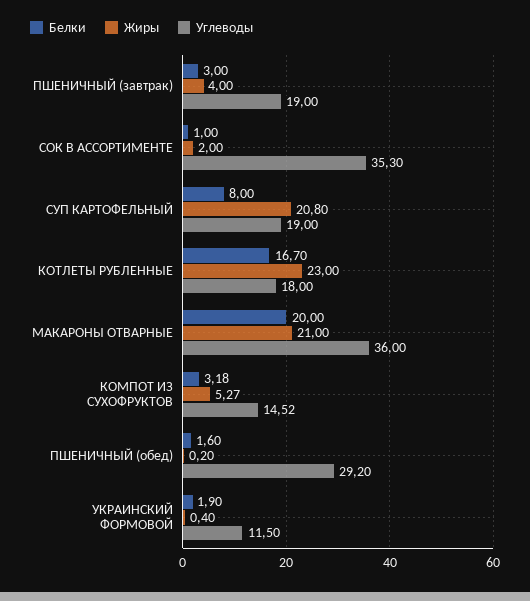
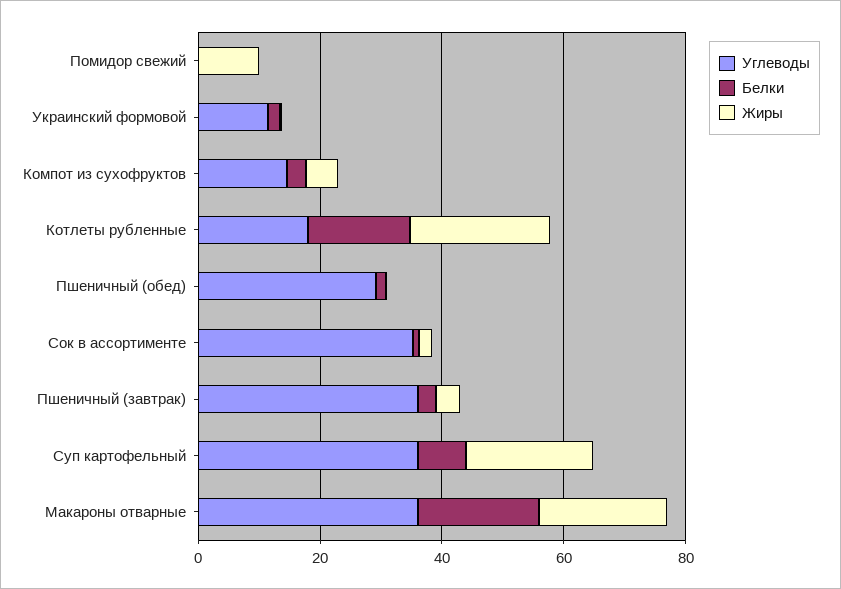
  {
    "Белки": {
      "ПШЕНИЧНЫЙ (завтрак)": 3,
      "СОК В АССОРТИМЕНТЕ": 1,
      "СУП КАРТОФЕЛЬНЫЙ": 8,
      "КОТЛЕТЫ РУБЛЕННЫЕ": 16.7,
      "МАКАРОНЫ ОТВАРНЫЕ": 20,
      "КОМПОТ ИЗ СУХОФРУКТОВ": 3.18,
      "ПШЕНИЧНЫЙ (обед)": 1.6,
-     "УКРАИНСКИЙ ФОРМОВОЙ": 1.9
+     "УКРАИНСКИЙ ФОРМОВОЙ": 1.9,
+     "Помидор свежий": 0
    },
    "Жиры": {
      "ПШЕНИЧНЫЙ (завтрак)": 4,
      "СОК В АССОРТИМЕНТЕ": 2,
      "СУП КАРТОФЕЛЬНЫЙ": 20.8,
      "КОТЛЕТЫ РУБЛЕННЫЕ": 23,
      "МАКАРОНЫ ОТВАРНЫЕ": 21,
      "КОМПОТ ИЗ СУХОФРУКТОВ": 5.27,
      "ПШЕНИЧНЫЙ (обед)": 0.2,
-     "УКРАИНСКИЙ ФОРМОВОЙ": 0.4
+     "УКРАИНСКИЙ ФОРМОВОЙ": 0.4,
+     "Помидор свежий": 10
    },
    "Углеводы": {
-     "ПШЕНИЧНЫЙ (завтрак)": 19,
+     "ПШЕНИЧНЫЙ (завтрак)": 35,
      "СОК В АССОРТИМЕНТЕ": 35.3,
-     "СУП КАРТОФЕЛЬНЫЙ": 19,
+     "СУП КАРТОФЕЛЬНЫЙ": 35,
      "КОТЛЕТЫ РУБЛЕННЫЕ": 18,
      "МАКАРОНЫ ОТВАРНЫЕ": 36,
      "КОМПОТ ИЗ СУХОФРУКТОВ": 14.52,
      "ПШЕНИЧНЫЙ (обед)": 29.2,
-     "УКРАИНСКИЙ ФОРМОВОЙ": 11.5
+     "УКРАИНСКИЙ ФОРМОВОЙ": 11.5,
+     "Помидор свежий": 0
    }
  }

